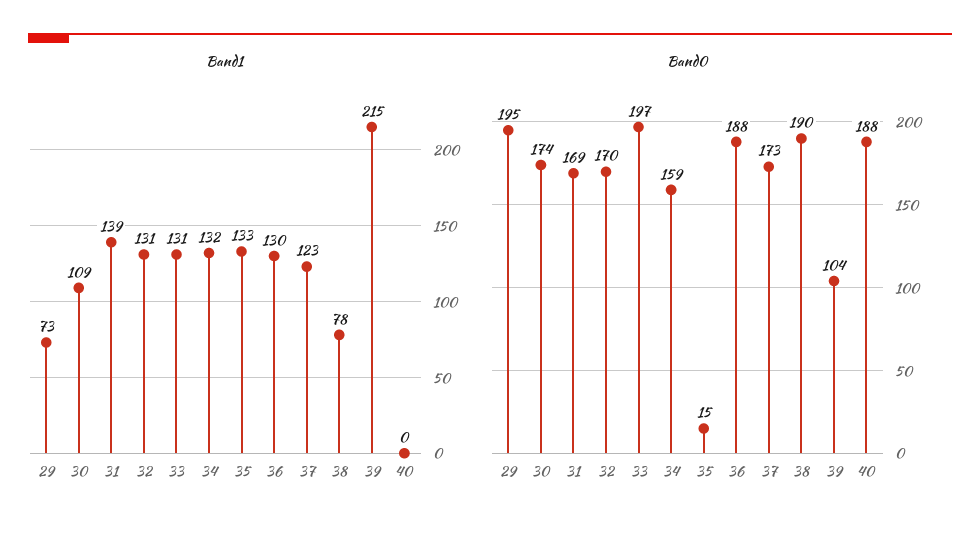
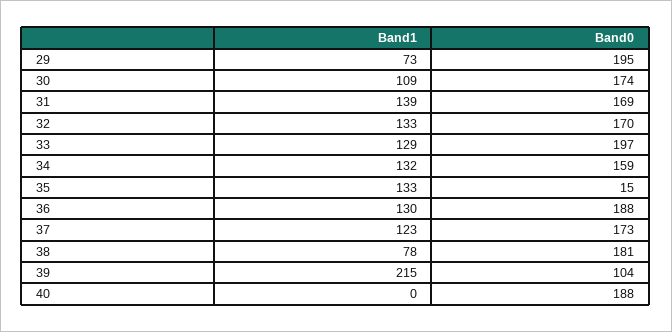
  {
    "Band1": {
      "29": 73,
      "30": 109,
      "31": 139,
-     "32": 131,
+     "32": 133,
-     "33": 131,
+     "33": 129,
      "34": 132,
      "35": 133,
      "36": 130,
      "37": 123,
      "38": 78,
      "39": 215,
      "40": 0
    },
    "Band0": {
      "29": 195,
      "30": 174,
      "31": 169,
      "32": 170,
      "33": 197,
      "34": 159,
      "35": 15,
      "36": 188,
      "37": 173,
-     "38": 190,
+     "38": 181,
      "39": 104,
      "40": 188
    }
  }

